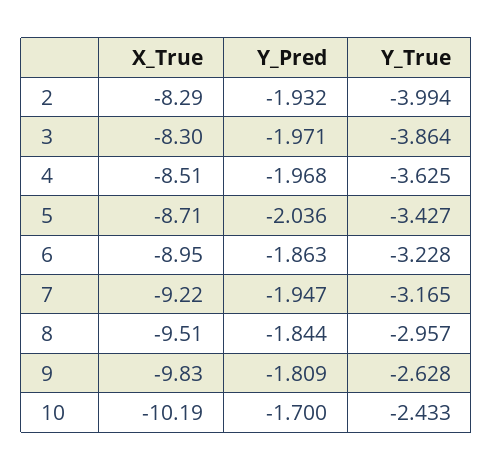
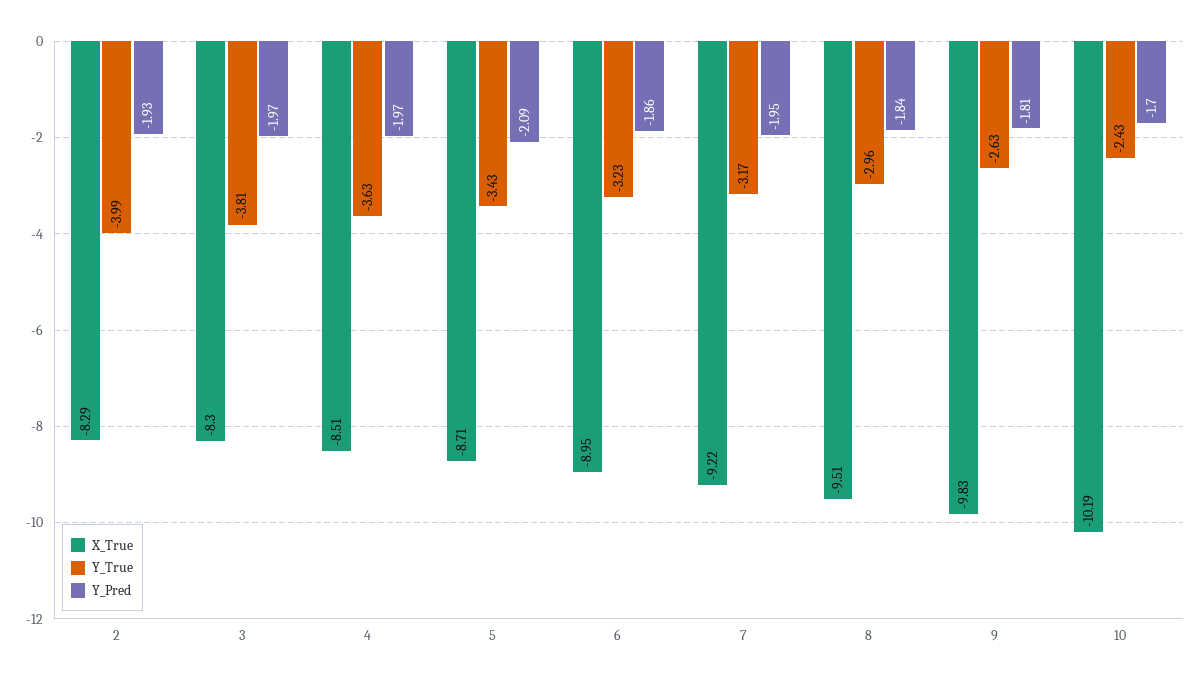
  {
    "X_True": {
      "2": -8.29,
      "3": -8.3,
      "4": -8.51,
      "5": -8.71,
      "6": -8.95,
      "7": -9.22,
      "8": -9.51,
      "9": -9.83,
      "10": -10.19
    },
    "Y_Pred": {
      "2": -1.932,
      "3": -1.971,
      "4": -1.968,
-     "5": -2.036,
+     "5": -2.09,
      "6": -1.863,
      "7": -1.947,
      "8": -1.844,
      "9": -1.809,
      "10": -1.7
    },
    "Y_True": {
      "2": -3.994,
-     "3": -3.864,
+     "3": -3.81,
      "4": -3.625,
      "5": -3.427,
      "6": -3.228,
      "7": -3.165,
      "8": -2.957,
      "9": -2.628,
      "10": -2.433
    }
  }

